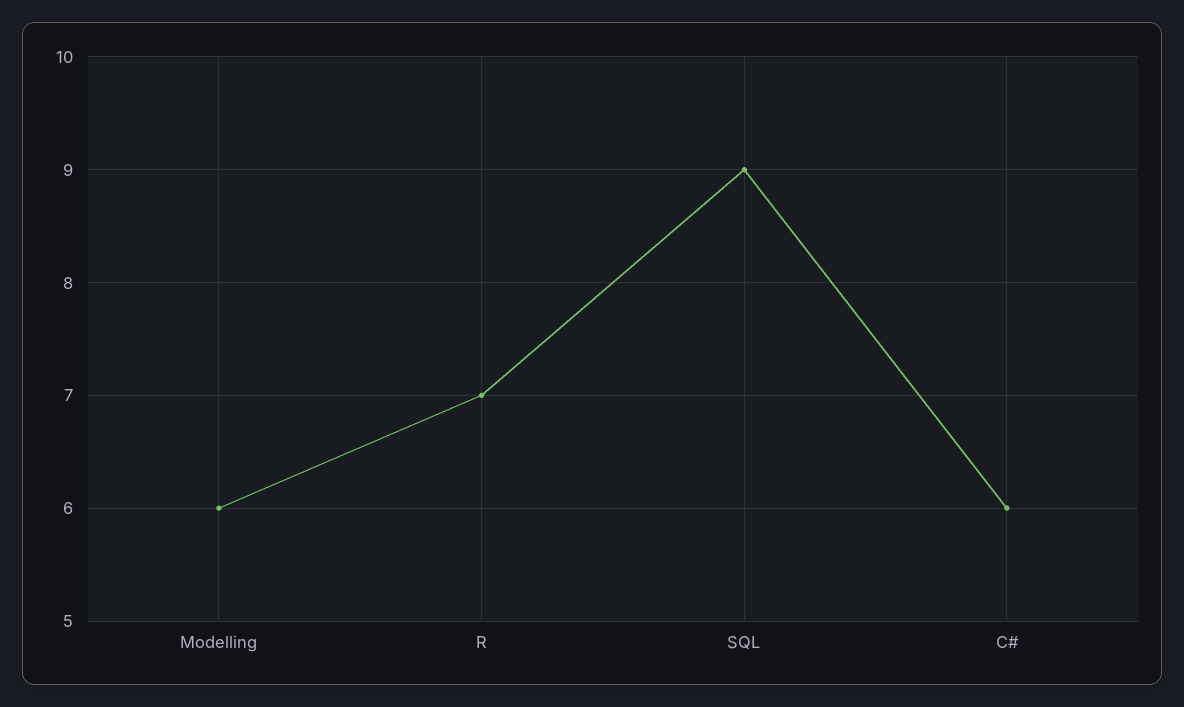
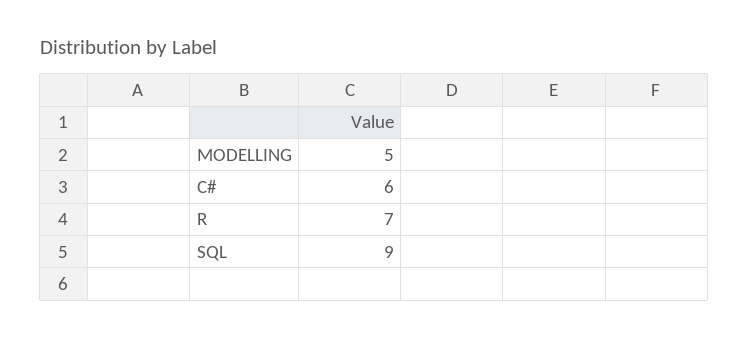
  {
-   "Modelling": 6,
+   "Modelling": 5,
    "R": 7,
    "SQL": 9,
    "C#": 6
  }

